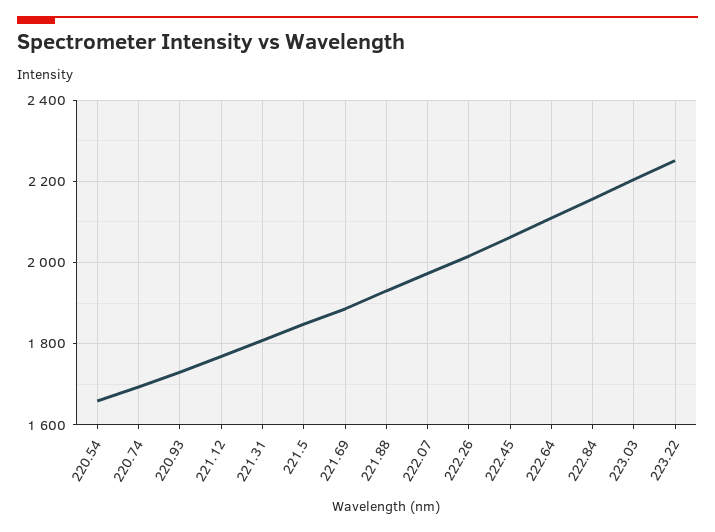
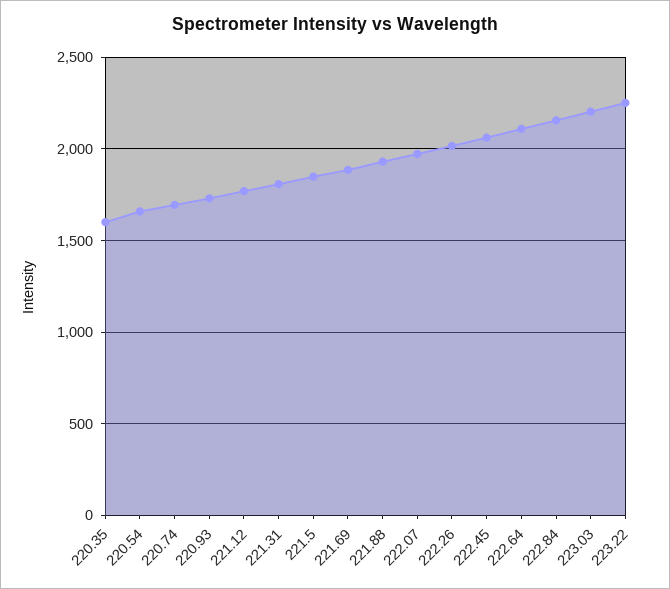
  {
    "220.54": 1660,
    "220.74": 1700,
    "220.93": 1740,
    "221.12": 1760,
    "221.31": 1800,
    "221.5": 1840,
    "221.69": 1880,
    "221.88": 1940,
    "222.07": 1980,
    "222.26": 2020,
    "222.45": 2060,
    "222.64": 2100,
    "222.84": 2160,
    "223.03": 2200,
-   "223.22": 2260
+   "223.22": 2260,
+   "220.35": 1600
  }

